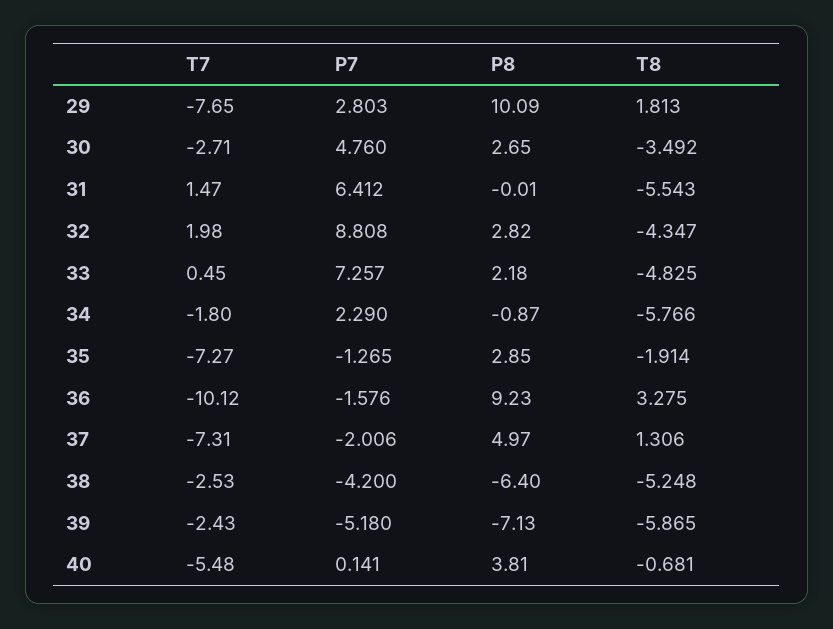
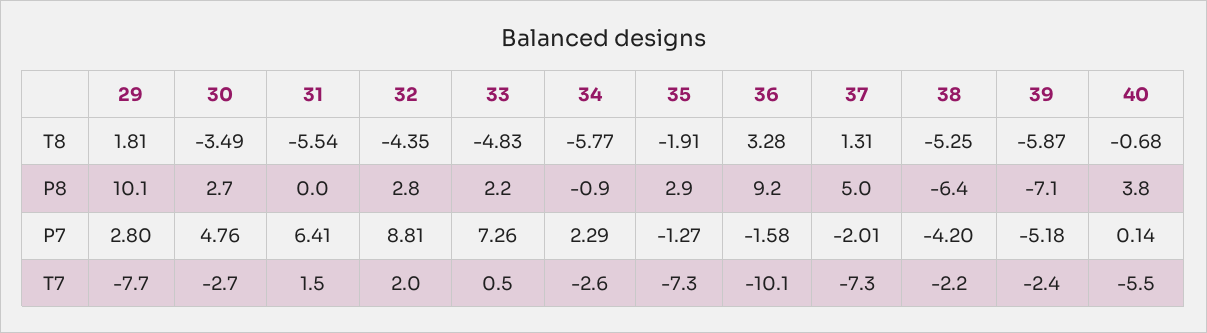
  {
    "T7": {
      "29": -7.65,
      "30": -2.71,
      "31": 1.47,
      "32": 1.98,
      "33": 0.45,
-     "34": -1.8,
+     "34": -2.6,
      "35": -7.27,
      "36": -10.12,
      "37": -7.31,
-     "38": -2.53,
+     "38": -2.2,
      "39": -2.43,
      "40": -5.48
    },
    "P7": {
      "29": 2.803,
      "30": 4.76,
      "31": 6.412,
      "32": 8.808,
      "33": 7.257,
      "34": 2.29,
      "35": -1.265,
      "36": -1.576,
      "37": -2.006,
      "38": -4.2,
      "39": -5.18,
      "40": 0.141
    },
    "P8": {
      "29": 10.09,
      "30": 2.65,
      "31": -0.01,
      "32": 2.82,
      "33": 2.18,
      "34": -0.87,
      "35": 2.85,
      "36": 9.23,
      "37": 4.97,
      "38": -6.4,
      "39": -7.13,
      "40": 3.81
    },
    "T8": {
      "29": 1.813,
      "30": -3.492,
      "31": -5.543,
      "32": -4.347,
      "33": -4.825,
      "34": -5.766,
      "35": -1.914,
      "36": 3.275,
      "37": 1.306,
      "38": -5.248,
      "39": -5.865,
      "40": -0.681
    }
  }

